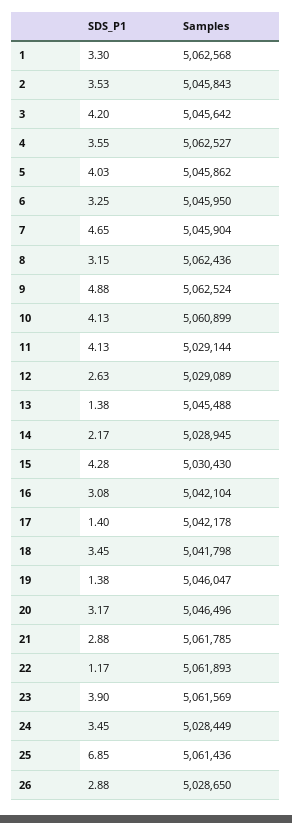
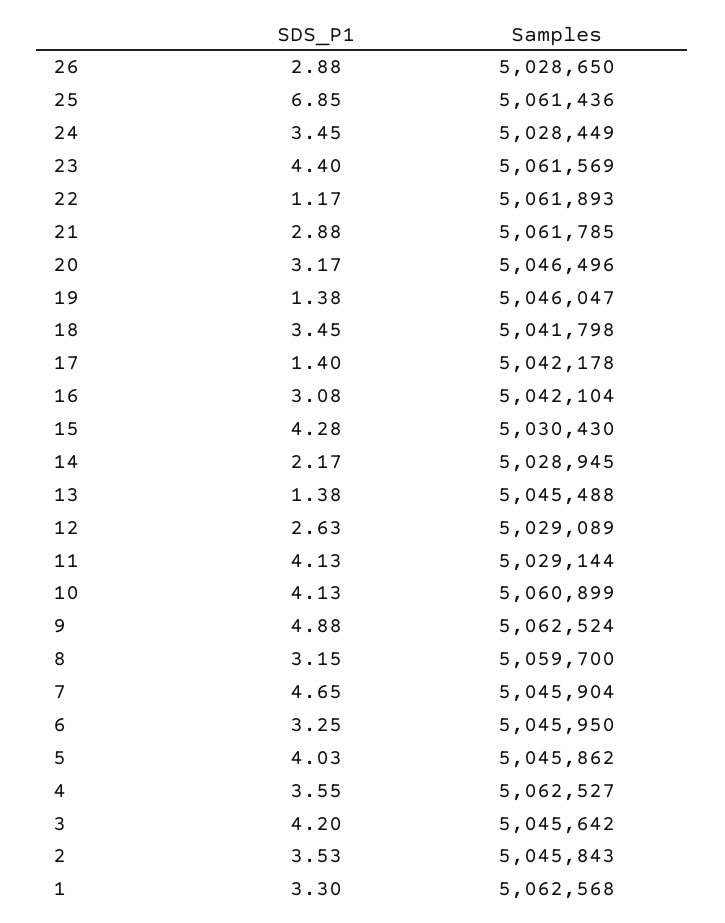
  {
    "SDS_P1": {
      "1": 3.3,
      "2": 3.53,
      "3": 4.2,
      "4": 3.55,
      "5": 4.03,
      "6": 3.25,
      "7": 4.65,
      "8": 3.15,
      "9": 4.88,
      "10": 4.13,
      "11": 4.13,
      "12": 2.63,
      "13": 1.38,
      "14": 2.17,
      "15": 4.28,
      "16": 3.08,
      "17": 1.4,
      "18": 3.45,
      "19": 1.38,
      "20": 3.17,
      "21": 2.88,
      "22": 1.17,
-     "23": 3.9,
+     "23": 4.4,
      "24": 3.45,
      "25": 6.85,
      "26": 2.88
    },
    "Samples": {
      "1": 5062568,
      "2": 5045843,
      "3": 5045642,
      "4": 5062527,
      "5": 5045862,
      "6": 5045950,
      "7": 5045904,
-     "8": 5062436,
+     "8": 5059700,
      "9": 5062524,
      "10": 5060899,
      "11": 5029144,
      "12": 5029089,
      "13": 5045488,
      "14": 5028945,
      "15": 5030430,
      "16": 5042104,
      "17": 5042178,
      "18": 5041798,
      "19": 5046047,
      "20": 5046496,
      "21": 5061785,
      "22": 5061893,
      "23": 5061569,
      "24": 5028449,
      "25": 5061436,
      "26": 5028650
    }
  }

